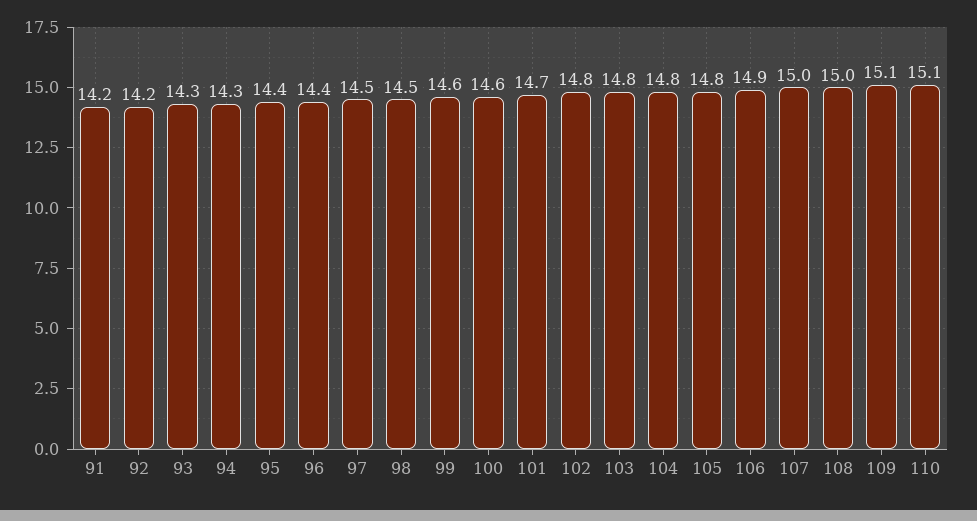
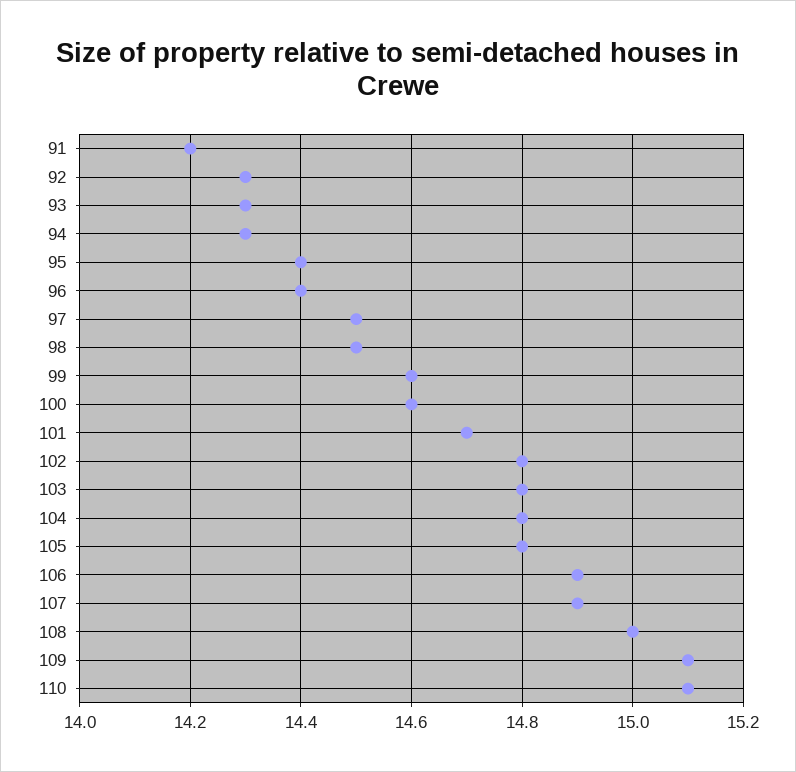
  {
    "91": 14.2,
-   "92": 14.2,
+   "92": 14.3,
    "93": 14.3,
    "94": 14.3,
    "95": 14.4,
    "96": 14.4,
    "97": 14.5,
    "98": 14.5,
    "99": 14.6,
    "100": 14.6,
    "101": 14.7,
    "102": 14.8,
    "103": 14.8,
    "104": 14.8,
    "105": 14.8,
    "106": 14.9,
-   "107": 15,
+   "107": 14.9,
    "108": 15,
    "109": 15.1,
    "110": 15.1
  }

